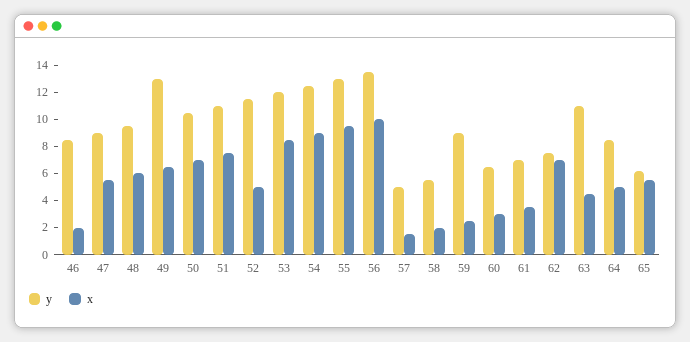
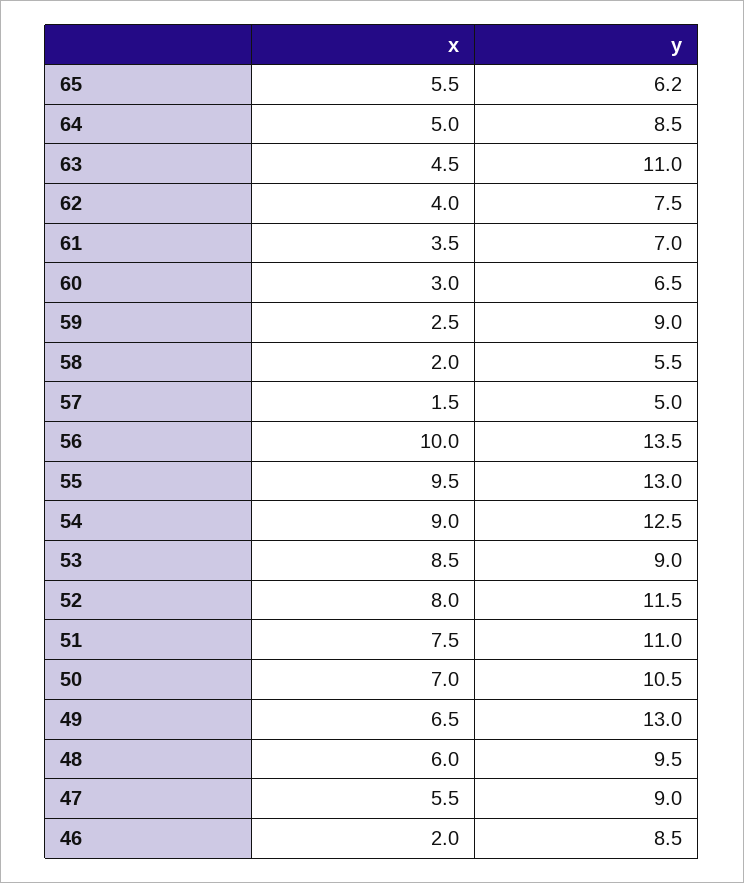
  {
    "y": {
      "46": 8.5,
      "47": 9,
      "48": 9.5,
      "49": 13,
      "50": 10.5,
      "51": 11,
      "52": 11.5,
-     "53": 12,
+     "53": 9,
      "54": 12.5,
      "55": 13,
      "56": 13.5,
      "57": 5,
      "58": 5.5,
      "59": 9,
      "60": 6.5,
      "61": 7,
      "62": 7.5,
      "63": 11,
      "64": 8.5,
      "65": 6.2
    },
    "x": {
      "46": 2,
      "47": 5.5,
      "48": 6,
      "49": 6.5,
      "50": 7,
      "51": 7.5,
-     "52": 5,
+     "52": 8,
      "53": 8.5,
      "54": 9,
      "55": 9.5,
      "56": 10,
      "57": 1.5,
      "58": 2,
      "59": 2.5,
      "60": 3,
      "61": 3.5,
-     "62": 7,
+     "62": 4,
      "63": 4.5,
      "64": 5,
      "65": 5.5
    }
  }

